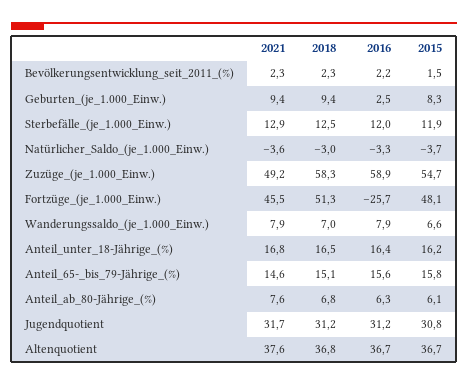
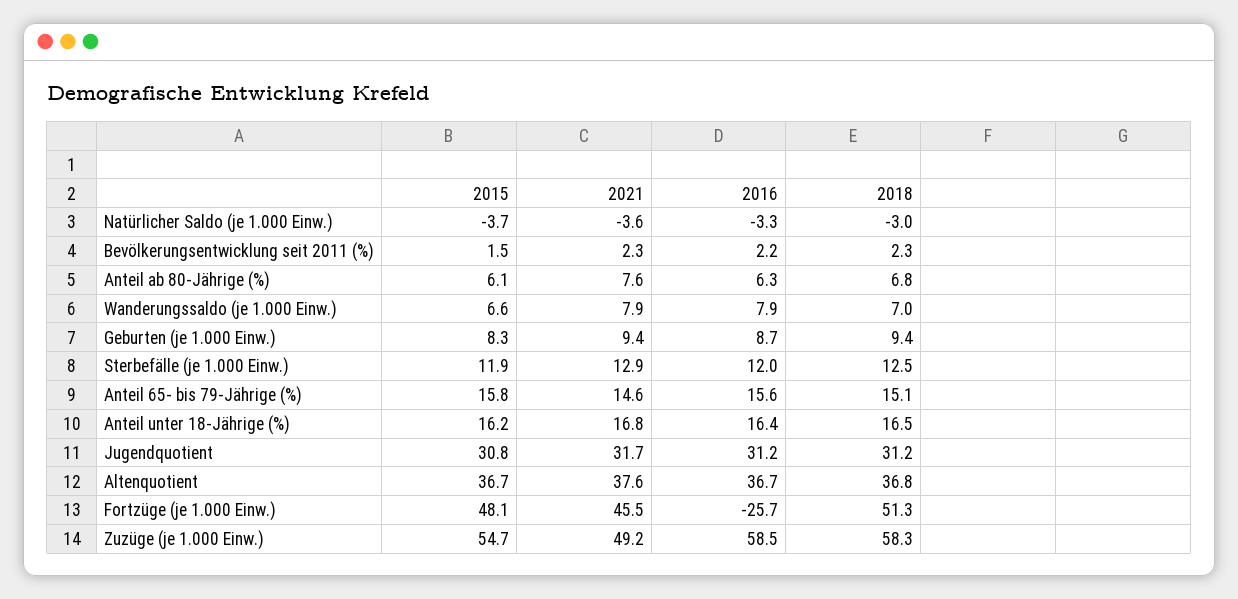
  {
    "2021": {
      "Bevölkerungsentwicklung_seit_2011_(%)": 2.3,
      "Geburten_(je_1.000_Einw.)": 9.4,
      "Sterbefälle_(je_1.000_Einw.)": 12.9,
      "Natürlicher_Saldo_(je_1.000_Einw.)": -3.6,
      "Zuzüge_(je_1.000_Einw.)": 49.2,
      "Fortzüge_(je_1.000_Einw.)": 45.5,
      "Wanderungssaldo_(je_1.000_Einw.)": 7.9,
      "Anteil_unter_18-Jährige_(%)": 16.8,
      "Anteil_65-_bis_79-Jährige_(%)": 14.6,
      "Anteil_ab_80-Jährige_(%)": 7.6,
      "Jugendquotient": 31.7,
      "Altenquotient": 37.6
    },
    "2018": {
      "Bevölkerungsentwicklung_seit_2011_(%)": 2.3,
      "Geburten_(je_1.000_Einw.)": 9.4,
      "Sterbefälle_(je_1.000_Einw.)": 12.5,
      "Natürlicher_Saldo_(je_1.000_Einw.)": -3,
      "Zuzüge_(je_1.000_Einw.)": 58.3,
      "Fortzüge_(je_1.000_Einw.)": 51.3,
      "Wanderungssaldo_(je_1.000_Einw.)": 7,
      "Anteil_unter_18-Jährige_(%)": 16.5,
      "Anteil_65-_bis_79-Jährige_(%)": 15.1,
      "Anteil_ab_80-Jährige_(%)": 6.8,
      "Jugendquotient": 31.2,
      "Altenquotient": 36.8
    },
    "2016": {
      "Bevölkerungsentwicklung_seit_2011_(%)": 2.2,
-     "Geburten_(je_1.000_Einw.)": 2.5,
+     "Geburten_(je_1.000_Einw.)": 8.7,
      "Sterbefälle_(je_1.000_Einw.)": 12,
      "Natürlicher_Saldo_(je_1.000_Einw.)": -3.3,
-     "Zuzüge_(je_1.000_Einw.)": 58.9,
+     "Zuzüge_(je_1.000_Einw.)": 58.5,
      "Fortzüge_(je_1.000_Einw.)": -25.7,
      "Wanderungssaldo_(je_1.000_Einw.)": 7.9,
      "Anteil_unter_18-Jährige_(%)": 16.4,
      "Anteil_65-_bis_79-Jährige_(%)": 15.6,
      "Anteil_ab_80-Jährige_(%)": 6.3,
      "Jugendquotient": 31.2,
      "Altenquotient": 36.7
    },
    "2015": {
      "Bevölkerungsentwicklung_seit_2011_(%)": 1.5,
      "Geburten_(je_1.000_Einw.)": 8.3,
      "Sterbefälle_(je_1.000_Einw.)": 11.9,
      "Natürlicher_Saldo_(je_1.000_Einw.)": -3.7,
      "Zuzüge_(je_1.000_Einw.)": 54.7,
      "Fortzüge_(je_1.000_Einw.)": 48.1,
      "Wanderungssaldo_(je_1.000_Einw.)": 6.6,
      "Anteil_unter_18-Jährige_(%)": 16.2,
      "Anteil_65-_bis_79-Jährige_(%)": 15.8,
      "Anteil_ab_80-Jährige_(%)": 6.1,
      "Jugendquotient": 30.8,
      "Altenquotient": 36.7
    }
  }

